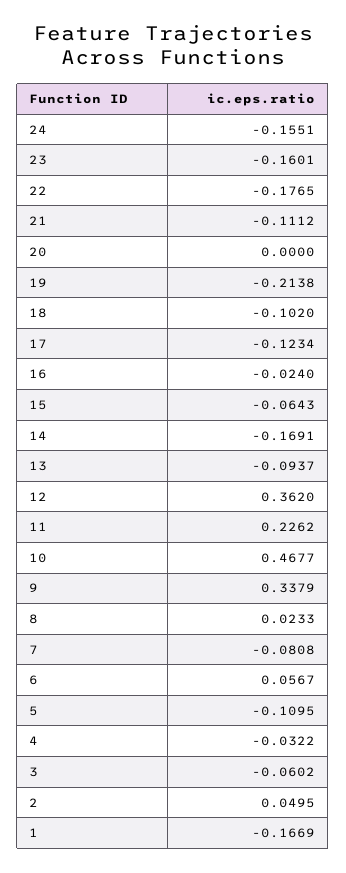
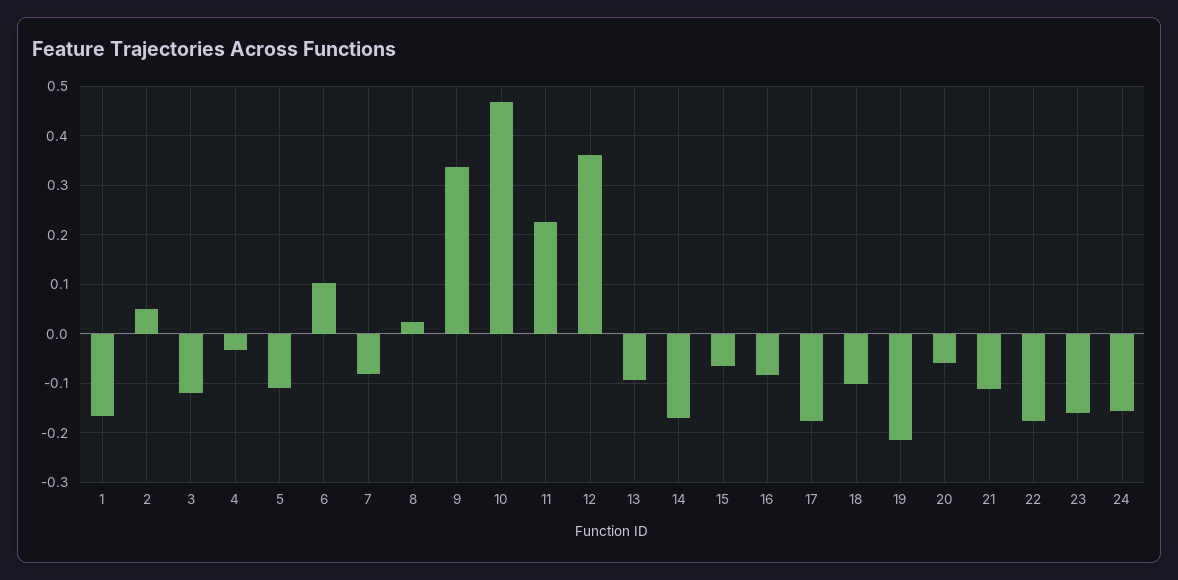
  {
    "24": -0.1551,
    "23": -0.1601,
    "22": -0.1765,
    "21": -0.1112,
-   "20": 0,
+   "20": -0.06,
    "19": -0.2138,
    "18": -0.102,
-   "17": -0.1234,
+   "17": -0.18,
-   "16": -0.024,
+   "16": -0.08,
    "15": -0.0643,
    "14": -0.1691,
    "13": -0.0937,
    "12": 0.362,
    "11": 0.2262,
    "10": 0.4677,
    "9": 0.3379,
    "8": 0.0233,
    "7": -0.0808,
-   "6": 0.0567,
+   "6": 0.1,
    "5": -0.1095,
    "4": -0.0322,
-   "3": -0.0602,
+   "3": -0.12,
    "2": 0.0495,
    "1": -0.1669
  }

